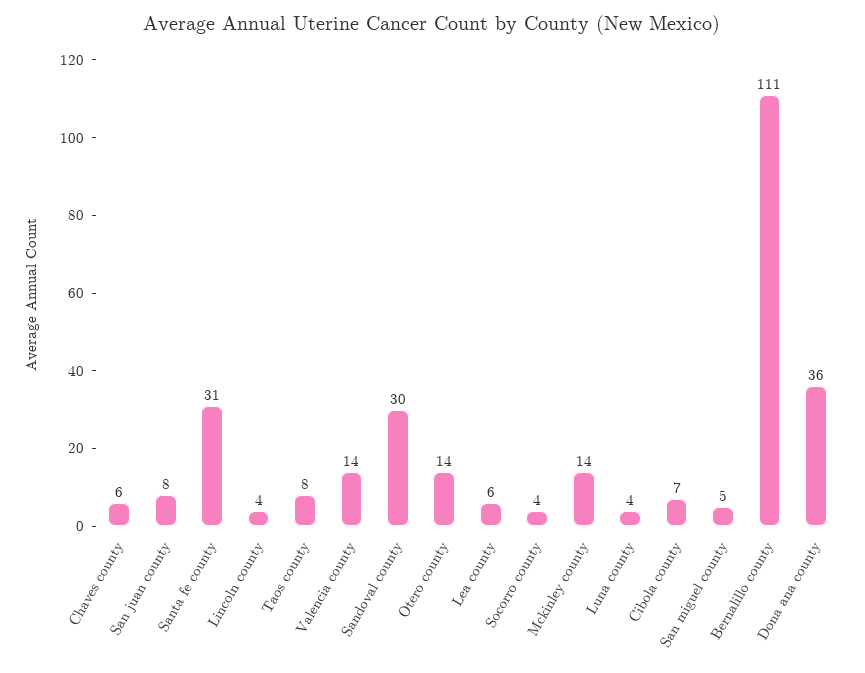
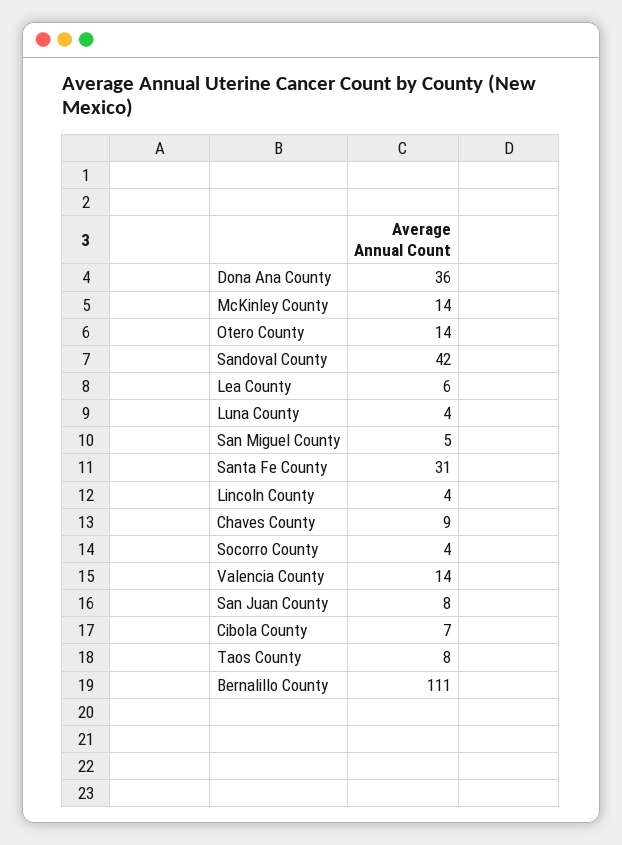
  {
-   "Chaves county": 6,
+   "Chaves county": 9,
    "San juan county": 8,
    "Santa fe county": 31,
    "Lincoln county": 4,
    "Taos county": 8,
    "Valencia county": 14,
-   "Sandoval county": 30,
+   "Sandoval county": 42,
    "Otero county": 14,
    "Lea county": 6,
    "Socorro county": 4,
    "Mckinley county": 14,
    "Luna county": 4,
    "Cibola county": 7,
    "San miguel county": 5,
    "Bernalillo county": 111,
    "Dona ana county": 36
  }

